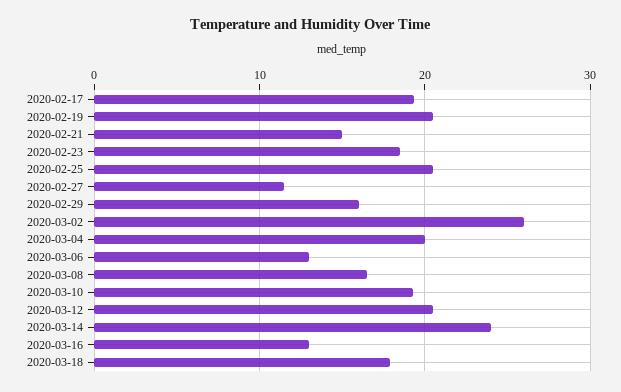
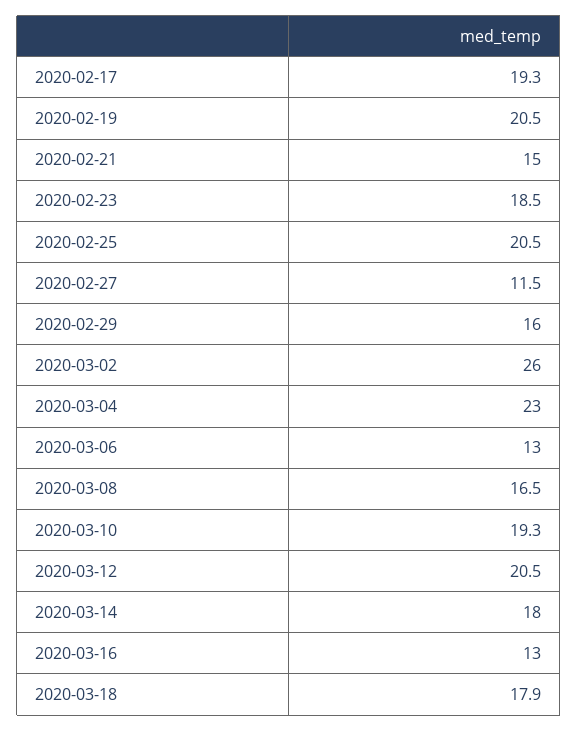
  {
    "2020-02-17": 19.3,
    "2020-02-19": 20.5,
    "2020-02-21": 15,
    "2020-02-23": 18.5,
    "2020-02-25": 20.5,
    "2020-02-27": 11.5,
    "2020-02-29": 16,
    "2020-03-02": 26,
-   "2020-03-04": 20,
+   "2020-03-04": 23,
    "2020-03-06": 13,
    "2020-03-08": 16.5,
    "2020-03-10": 19.3,
    "2020-03-12": 20.5,
-   "2020-03-14": 24,
+   "2020-03-14": 18,
    "2020-03-16": 13,
    "2020-03-18": 17.9
  }

